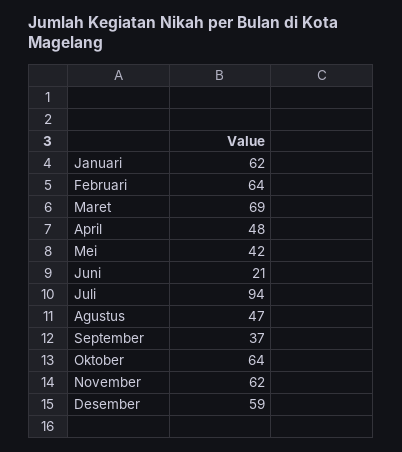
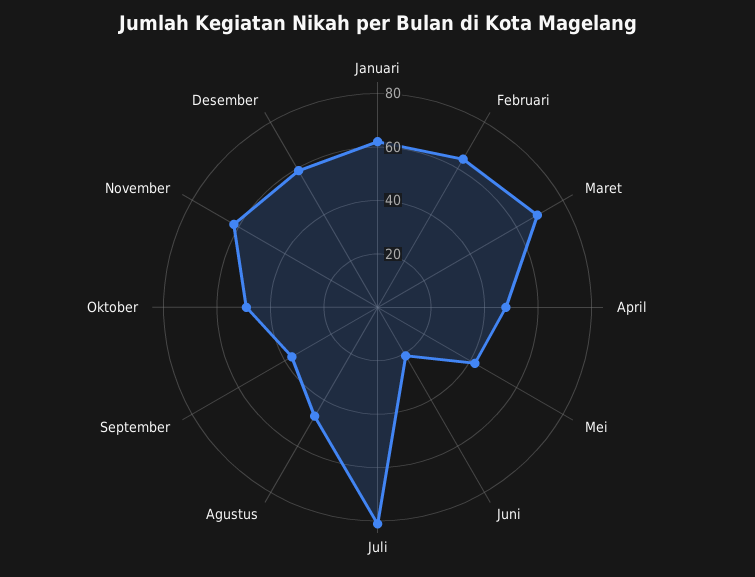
  {
    "Januari": 62,
    "Februari": 64,
    "Maret": 69,
    "April": 48,
    "Mei": 42,
    "Juni": 21,
-   "Juli": 94,
+   "Juli": 80,
    "Agustus": 47,
    "September": 37,
-   "Oktober": 64,
+   "Oktober": 50,
    "November": 62,
    "Desember": 59
  }

